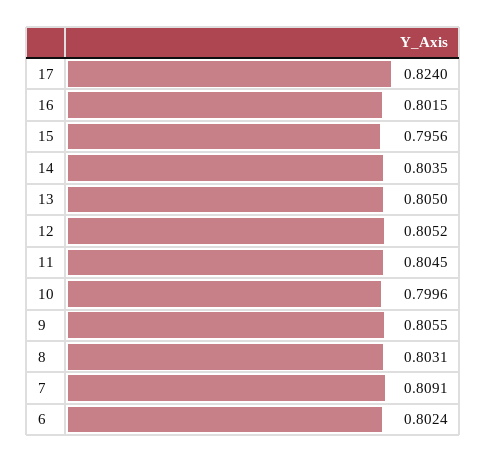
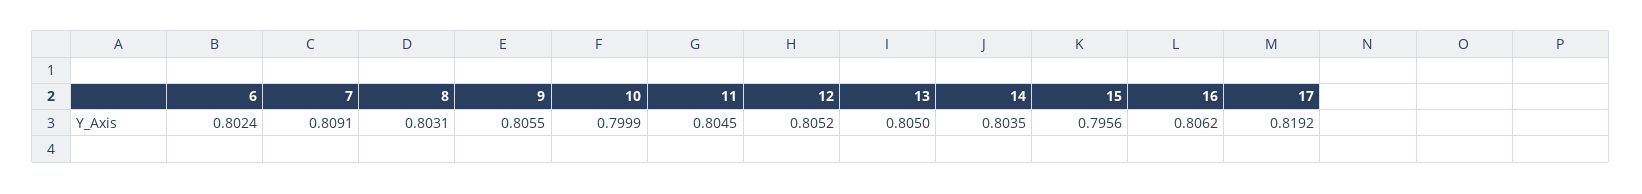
  {
-   "17": 0.824,
+   "17": 0.8192,
-   "16": 0.8015,
+   "16": 0.8062,
    "15": 0.7956,
    "14": 0.8035,
    "13": 0.805,
    "12": 0.8052,
    "11": 0.8045,
-   "10": 0.7996,
+   "10": 0.7999,
    "9": 0.8055,
    "8": 0.8031,
    "7": 0.8091,
    "6": 0.8024
  }

